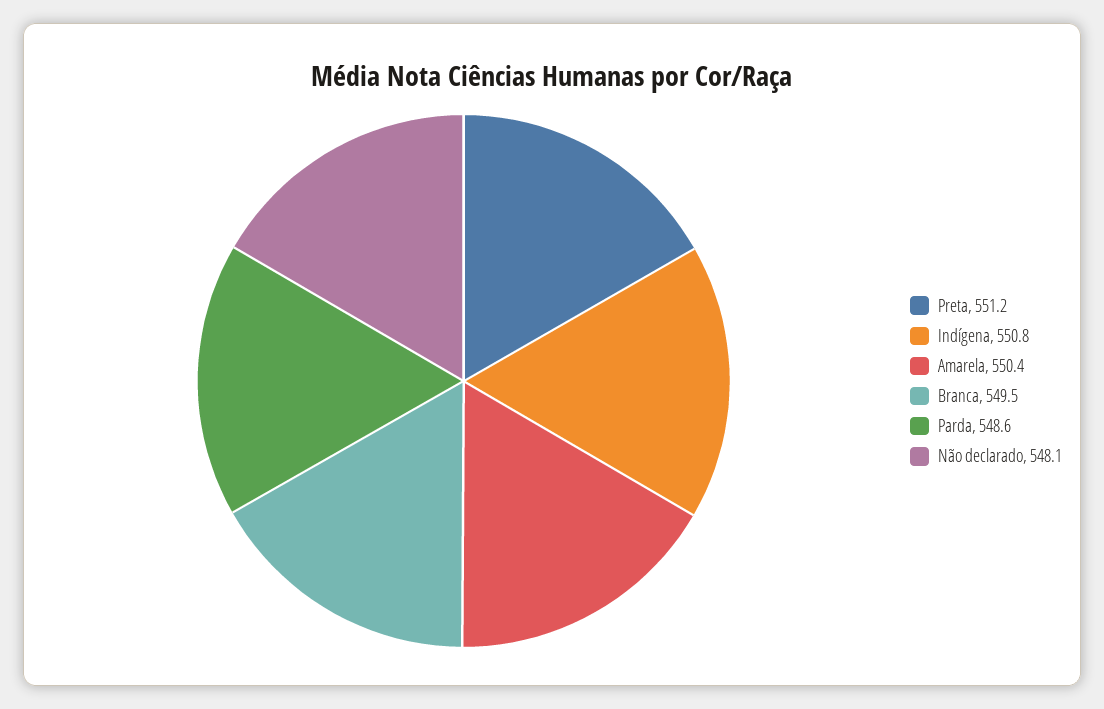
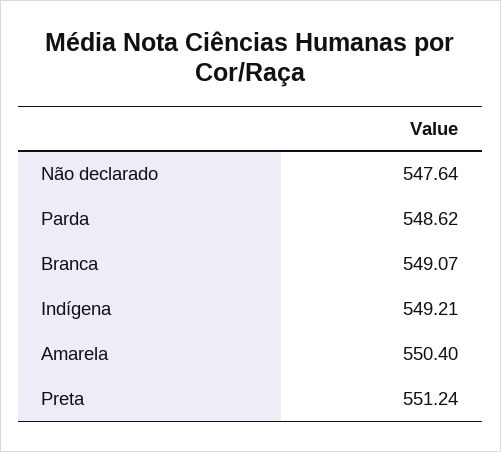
  {
    "Preta": 551.24,
-   "Indígena": 550.8,
+   "Indígena": 549.21,
    "Amarela": 550.4,
-   "Branca": 549.5,
+   "Branca": 549.07,
    "Parda": 548.62,
-   "Não declarado": 548.1
+   "Não declarado": 547.64
  }

